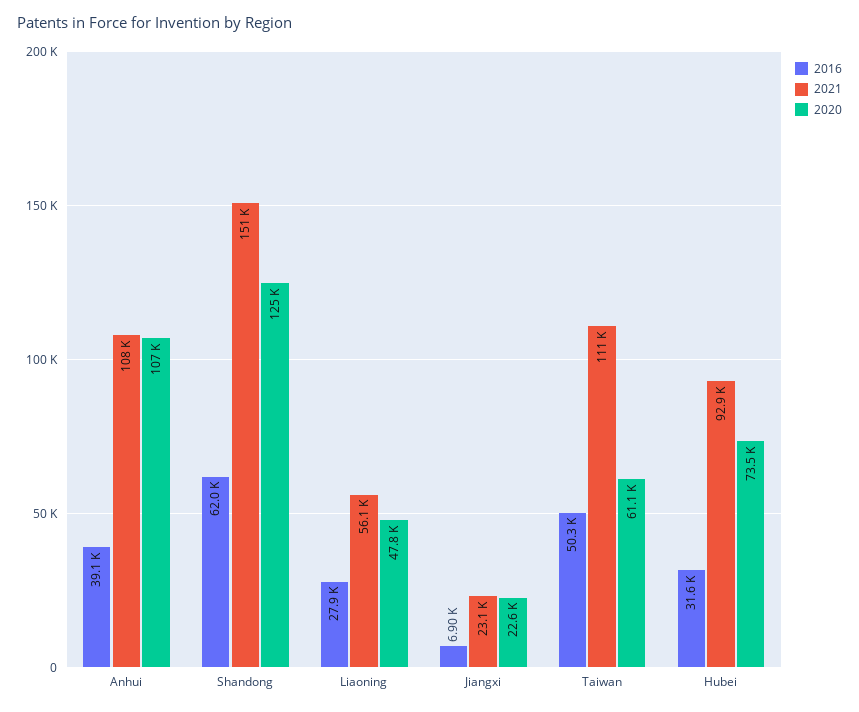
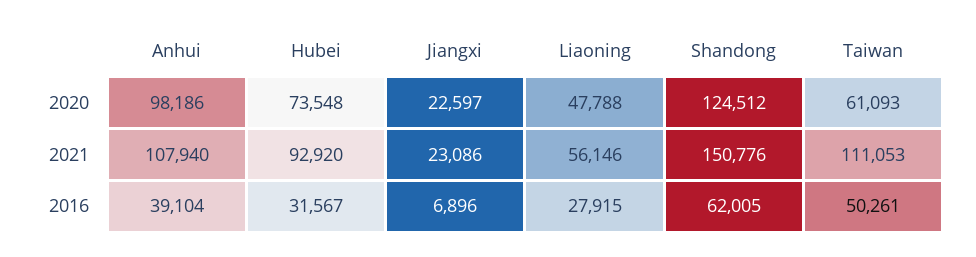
  {
    "2016": {
      "Anhui": 39104,
      "Shandong": 62005,
      "Liaoning": 27915,
      "Jiangxi": 6896,
      "Taiwan": 50261,
      "Hubei": 31567
    },
    "2021": {
      "Anhui": 107940,
      "Shandong": 150776,
      "Liaoning": 56146,
      "Jiangxi": 23086,
      "Taiwan": 111053,
      "Hubei": 92920
    },
    "2020": {
-     "Anhui": 107000,
+     "Anhui": 98186,
      "Shandong": 124512,
      "Liaoning": 47788,
      "Jiangxi": 22597,
      "Taiwan": 61093,
      "Hubei": 73548
    }
  }

